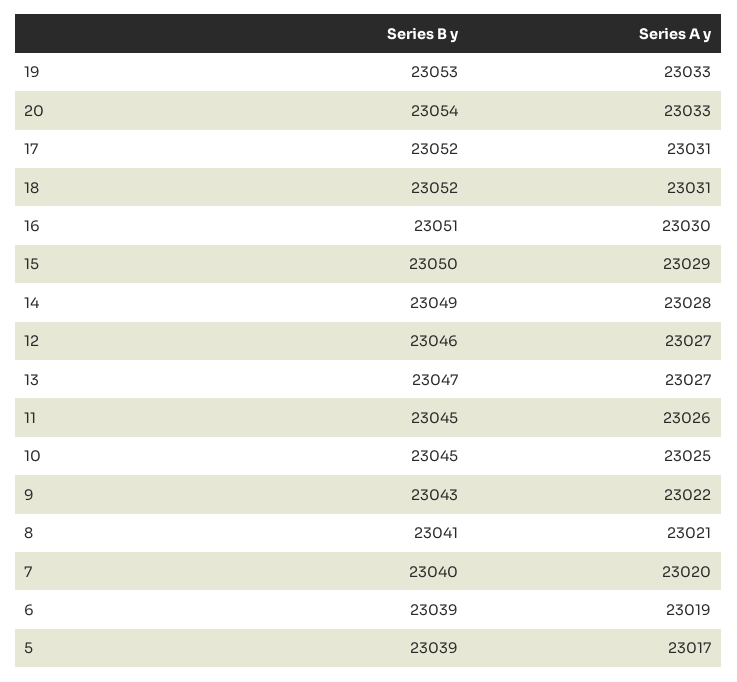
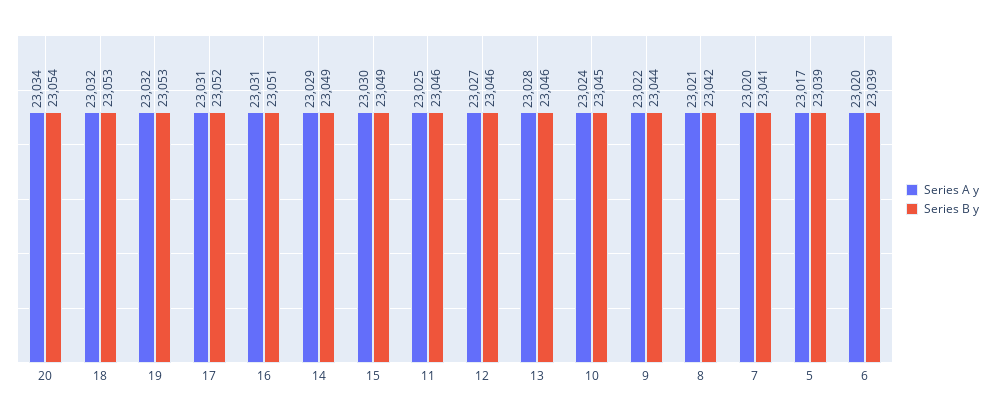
  {
    "Series B y": {
      "19": 23053,
      "20": 23054,
      "17": 23052,
-     "18": 23052,
+     "18": 23053,
      "16": 23051,
-     "15": 23050,
+     "15": 23049,
      "14": 23049,
      "12": 23046,
-     "13": 23047,
+     "13": 23046,
-     "11": 23045,
+     "11": 23046,
      "10": 23045,
-     "9": 23043,
+     "9": 23044,
-     "8": 23041,
+     "8": 23042,
-     "7": 23040,
+     "7": 23041,
      "6": 23039,
      "5": 23039
    },
    "Series A y": {
-     "19": 23033,
+     "19": 23032,
-     "20": 23033,
+     "20": 23034,
      "17": 23031,
-     "18": 23031,
+     "18": 23032,
-     "16": 23030,
+     "16": 23031,
-     "15": 23029,
+     "15": 23030,
-     "14": 23028,
+     "14": 23029,
      "12": 23027,
-     "13": 23027,
+     "13": 23028,
-     "11": 23026,
+     "11": 23025,
-     "10": 23025,
+     "10": 23024,
      "9": 23022,
      "8": 23021,
      "7": 23020,
-     "6": 23019,
+     "6": 23020,
      "5": 23017
    }
  }

